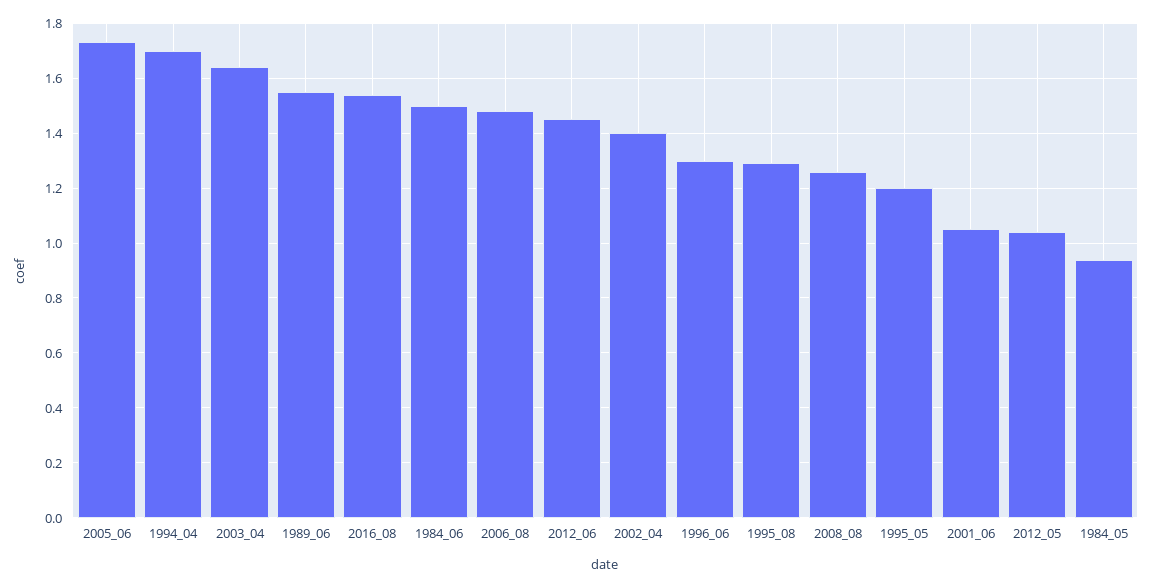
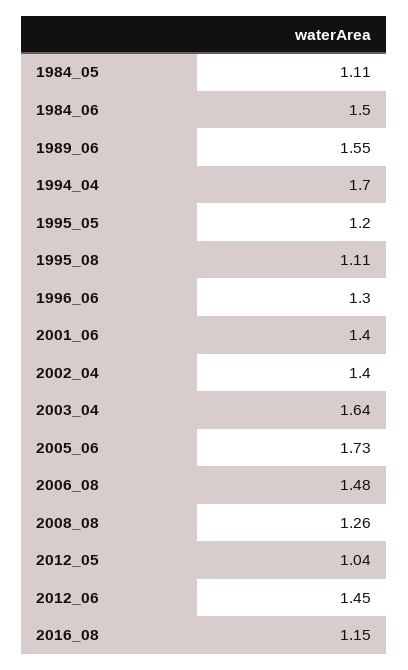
  {
    "2005_06": 1.73,
    "1994_04": 1.7,
    "2003_04": 1.64,
    "1989_06": 1.55,
-   "2016_08": 1.55,
+   "2016_08": 1.15,
    "1984_06": 1.5,
    "2006_08": 1.48,
    "2012_06": 1.45,
    "2002_04": 1.4,
    "1996_06": 1.3,
-   "1995_08": 1.3,
+   "1995_08": 1.11,
    "2008_08": 1.26,
    "1995_05": 1.2,
-   "2001_06": 1.05,
+   "2001_06": 1.4,
    "2012_05": 1.04,
-   "1984_05": 0.95
+   "1984_05": 1.11
  }

